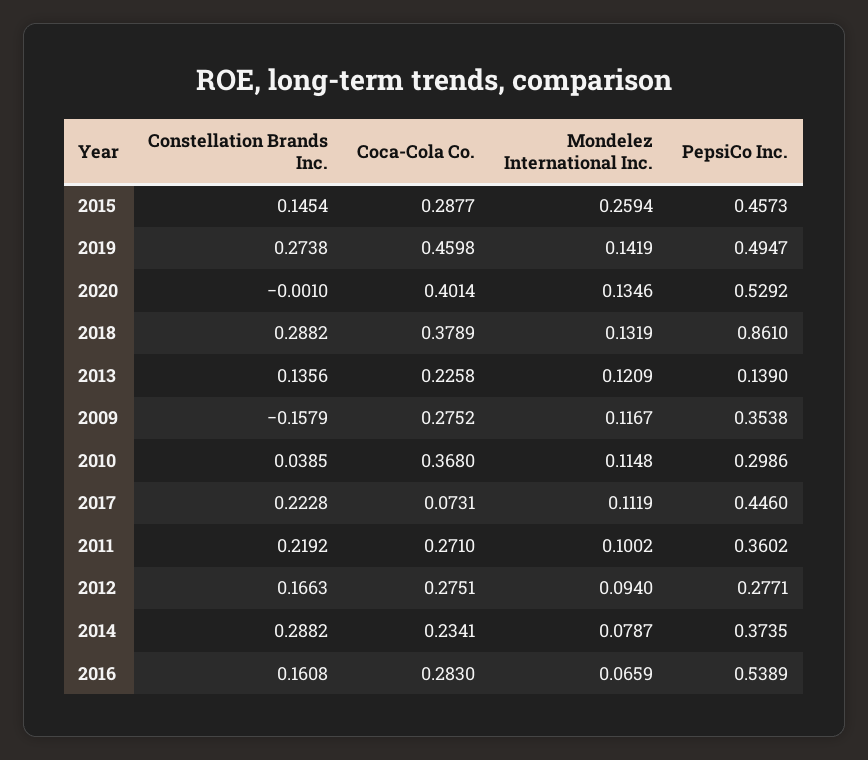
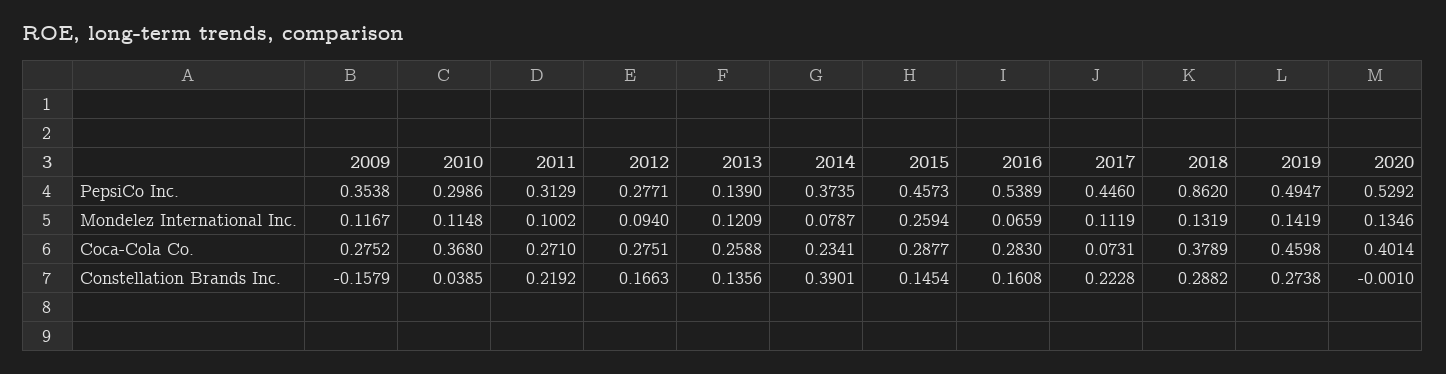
  {
    "Constellation Brands Inc.": {
      "2015": 0.1454,
      "2019": 0.2738,
      "2020": -0.001,
      "2018": 0.2882,
      "2013": 0.1356,
      "2009": -0.1579,
      "2010": 0.0385,
      "2017": 0.2228,
      "2011": 0.2192,
      "2012": 0.1663,
-     "2014": 0.2882,
+     "2014": 0.3901,
      "2016": 0.1608
    },
    "Coca-Cola Co.": {
      "2015": 0.2877,
      "2019": 0.4598,
      "2020": 0.4014,
      "2018": 0.3789,
-     "2013": 0.2258,
+     "2013": 0.2588,
      "2009": 0.2752,
      "2010": 0.368,
      "2017": 0.0731,
      "2011": 0.271,
      "2012": 0.2751,
      "2014": 0.2341,
      "2016": 0.283
    },
    "Mondelez International Inc.": {
      "2015": 0.2594,
      "2019": 0.1419,
      "2020": 0.1346,
      "2018": 0.1319,
      "2013": 0.1209,
      "2009": 0.1167,
      "2010": 0.1148,
      "2017": 0.1119,
      "2011": 0.1002,
      "2012": 0.094,
      "2014": 0.0787,
      "2016": 0.0659
    },
    "PepsiCo Inc.": {
      "2015": 0.4573,
      "2019": 0.4947,
      "2020": 0.5292,
-     "2018": 0.861,
+     "2018": 0.862,
      "2013": 0.139,
      "2009": 0.3538,
      "2010": 0.2986,
      "2017": 0.446,
-     "2011": 0.3602,
+     "2011": 0.3129,
      "2012": 0.2771,
      "2014": 0.3735,
      "2016": 0.5389
    }
  }

